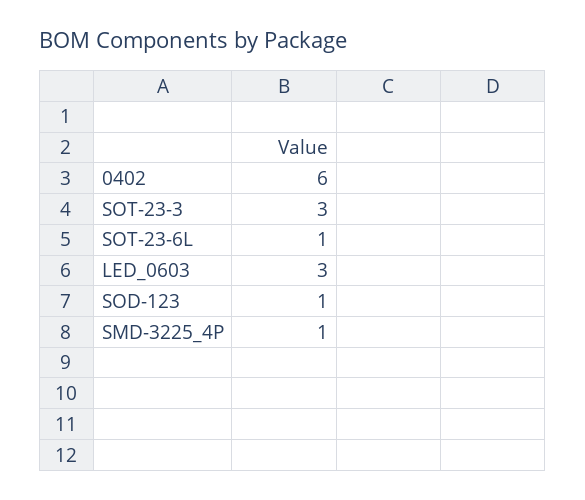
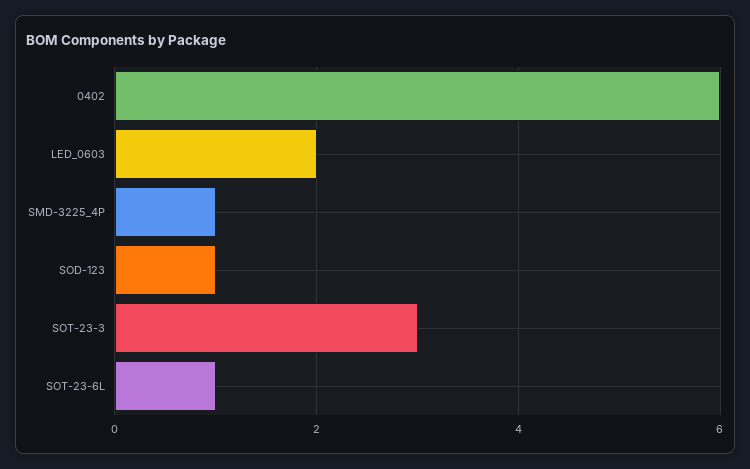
  {
    "0402": 6,
    "SOT-23-3": 3,
    "SOT-23-6L": 1,
-   "LED_0603": 3,
+   "LED_0603": 2,
    "SOD-123": 1,
    "SMD-3225_4P": 1
  }

